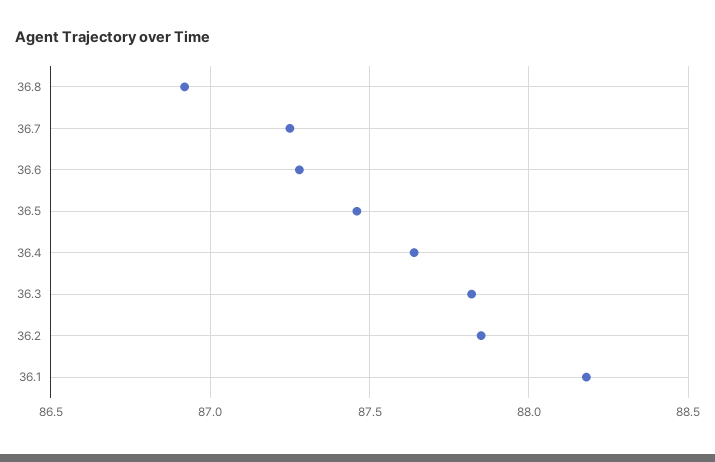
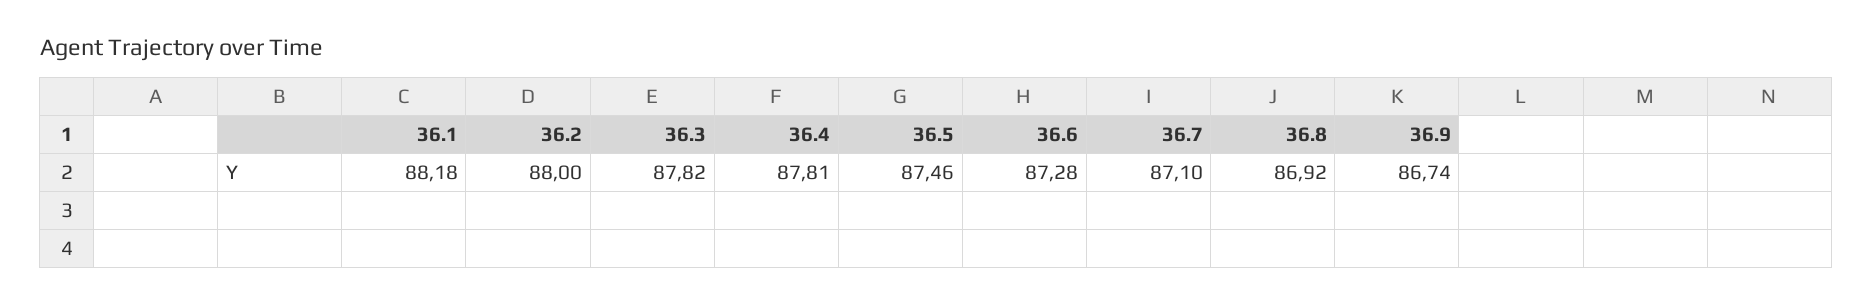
  {
    "36.8": 86.92,
-   "36.7": 87.25,
+   "36.7": 87.1,
    "36.6": 87.28,
    "36.5": 87.46,
-   "36.4": 87.65,
+   "36.4": 87.81,
    "36.3": 87.82,
-   "36.2": 87.85,
+   "36.2": 88,
-   "36.1": 88.18
+   "36.1": 88.18,
+   "36.9": 86.74
  }

